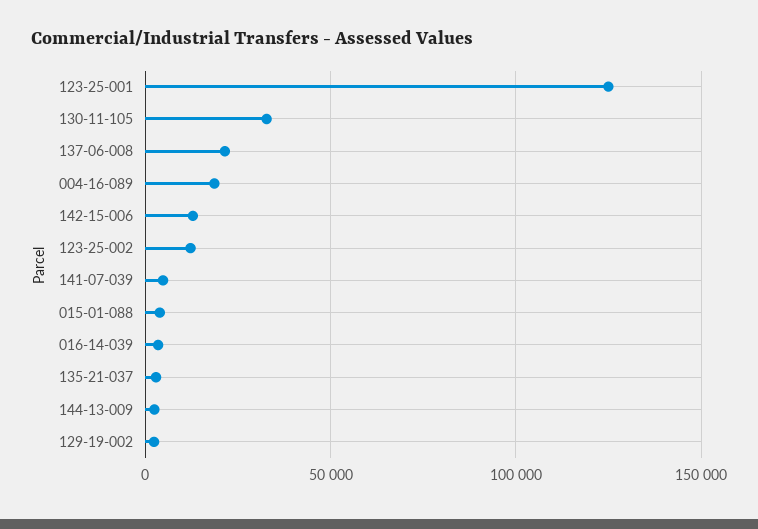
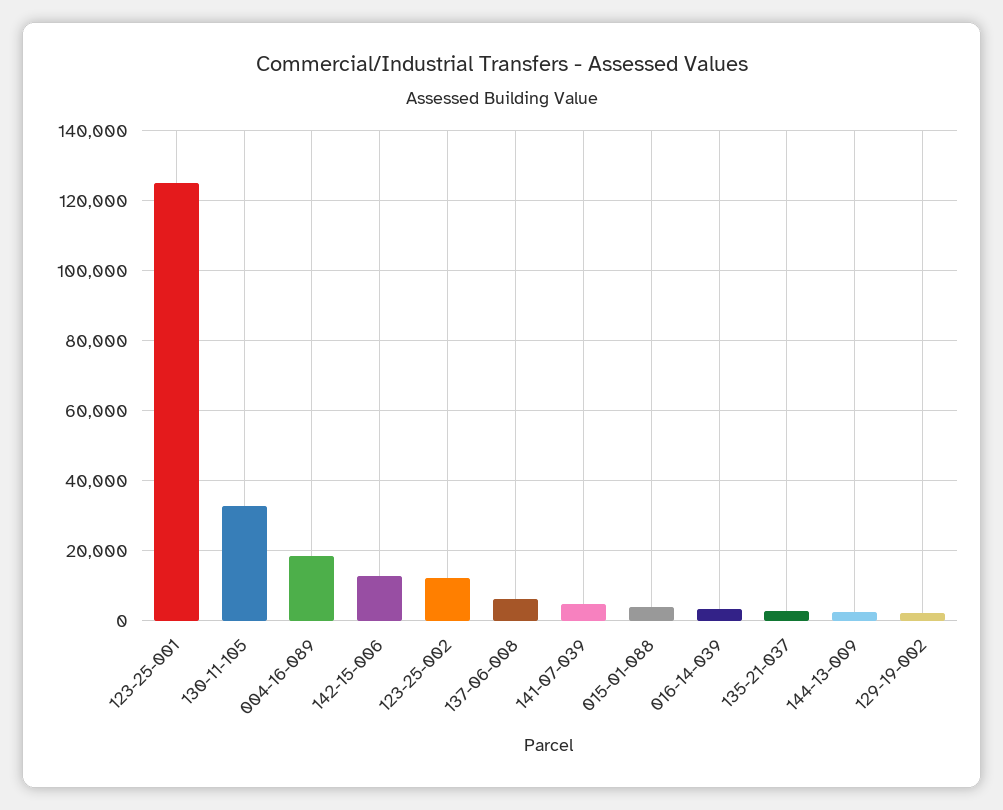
  {
    "123-25-001": 124000,
    "130-11-105": 32000,
-   "137-06-008": 20000,
+   "137-06-008": 6000,
    "004-16-089": 18000,
    "142-15-006": 12000,
    "123-25-002": 12000,
    "141-07-039": 4000,
    "015-01-088": 4000,
    "016-14-039": 4000,
    "135-21-037": 2000,
    "144-13-009": 2000,
    "129-19-002": 2000
  }

